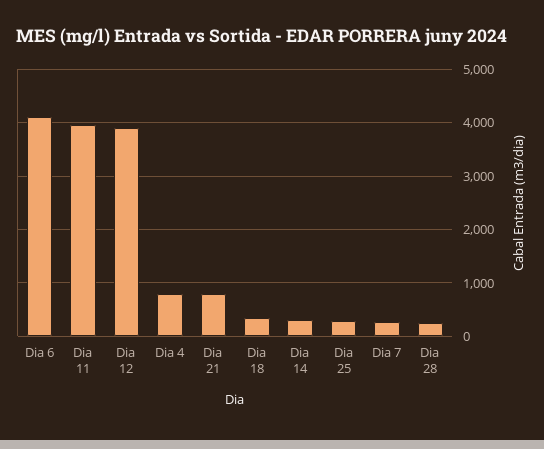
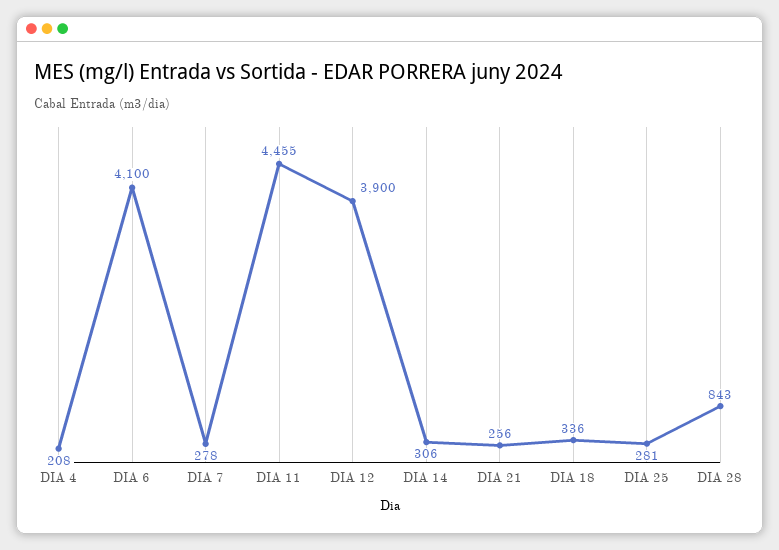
  {
    "Dia 6": 4100,
-   "Dia 11": 4000,
+   "Dia 11": 4455,
    "Dia 12": 3900,
-   "Dia 4": 800,
+   "Dia 4": 208,
-   "Dia 21": 800,
+   "Dia 21": 256,
    "Dia 18": 336,
    "Dia 14": 306,
    "Dia 25": 281,
    "Dia 7": 278,
-   "Dia 28": 200
+   "Dia 28": 843
  }

